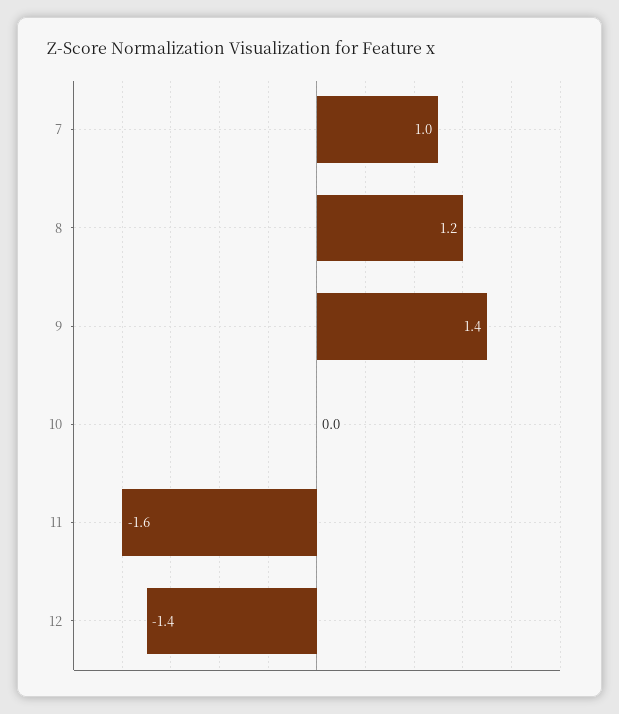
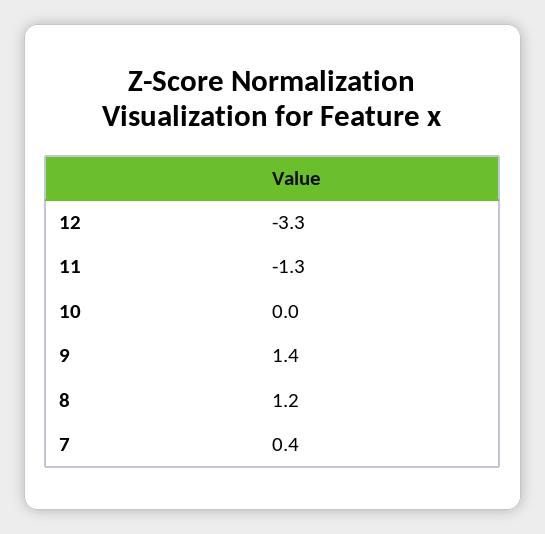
  {
-   "7": 1,
+   "7": 0.4,
    "8": 1.2,
    "9": 1.4,
    "10": 0,
-   "11": -1.6,
+   "11": -1.3,
-   "12": -1.4
+   "12": -3.3
  }

